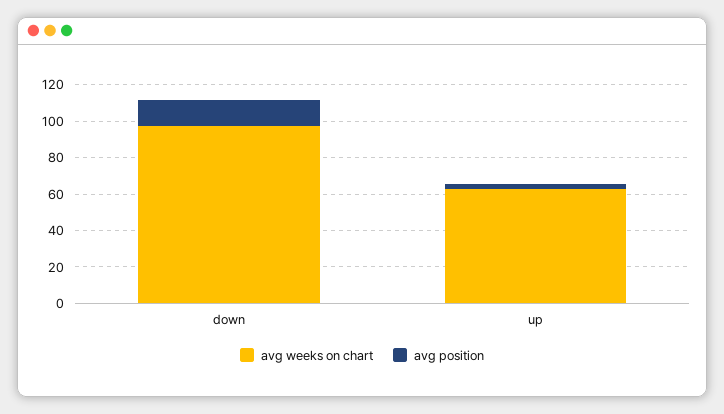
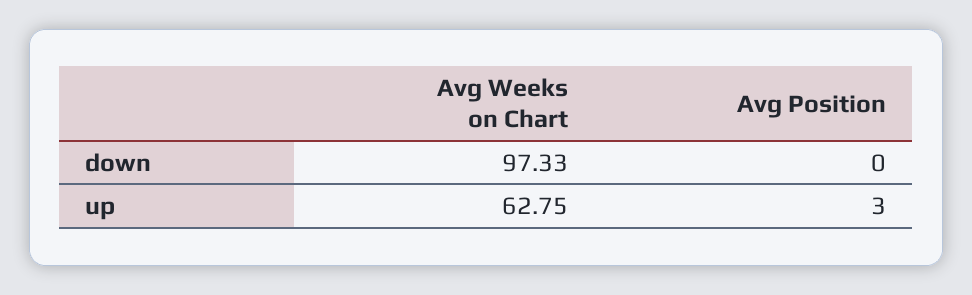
  {
    "avg weeks on chart": {
      "down": 97.33,
      "up": 62.75
    },
    "avg position": {
-     "down": 15,
+     "down": 0,
      "up": 3
    }
  }

